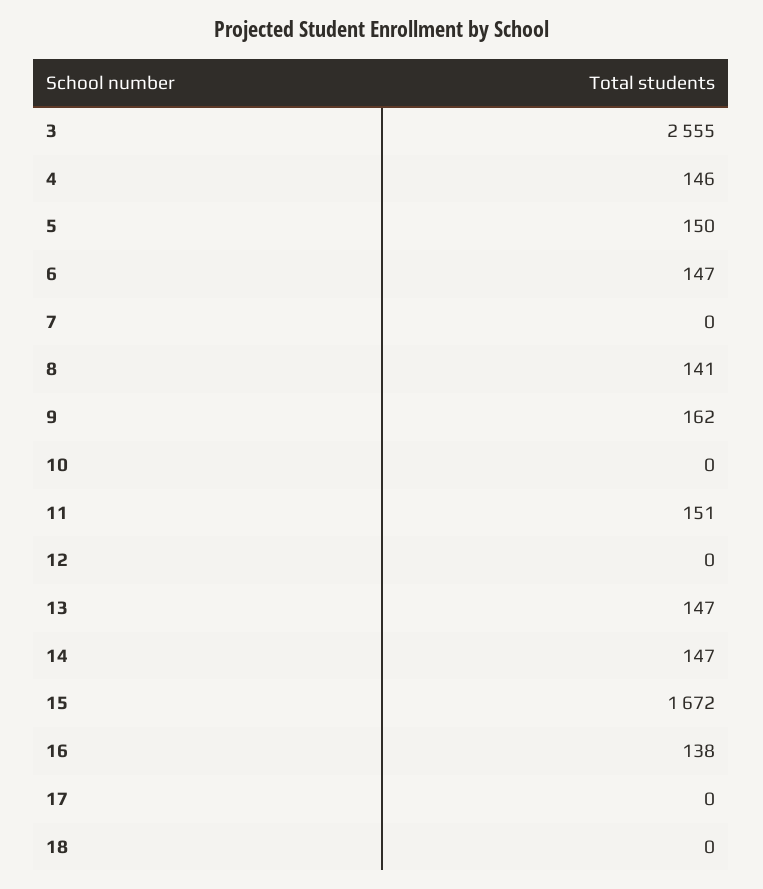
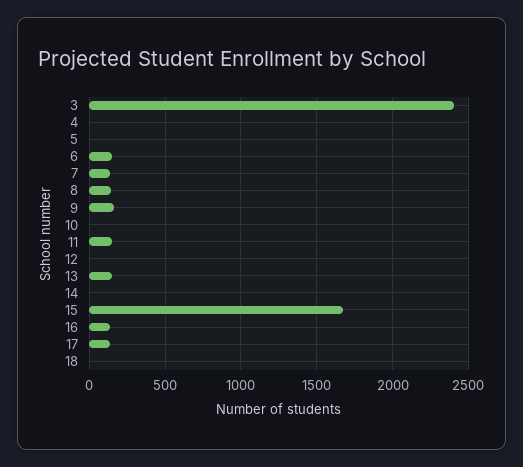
  {
-   "3": 2555,
+   "3": 2400,
-   "4": 146,
+   "4": 0,
-   "5": 150,
+   "5": 0,
    "6": 147,
-   "7": 0,
+   "7": 150,
    "8": 141,
    "9": 162,
    "10": 0,
    "11": 151,
    "12": 0,
    "13": 147,
-   "14": 147,
+   "14": 0,
    "15": 1672,
    "16": 138,
-   "17": 0,
+   "17": 150,
    "18": 0
  }

